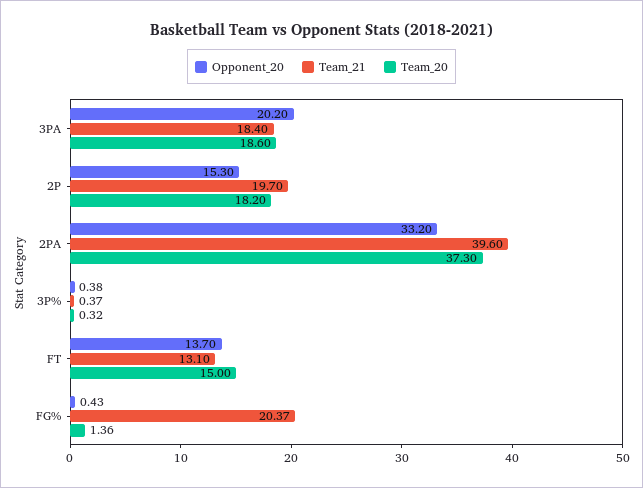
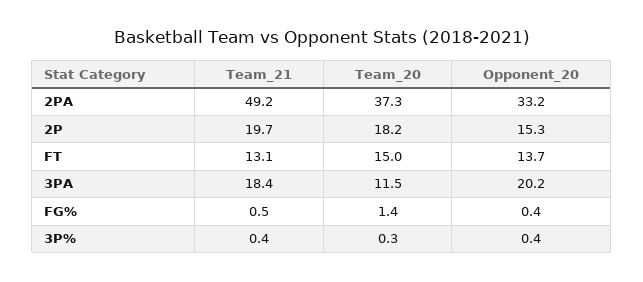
  {
    "Opponent_20": {
      "3PA": 20.2,
      "2P": 15.3,
      "2PA": 33.2,
      "3P%": 0.38,
      "FT": 13.7,
      "FG%": 0.43
    },
    "Team_21": {
      "3PA": 18.4,
      "2P": 19.7,
-     "2PA": 39.6,
+     "2PA": 49.2,
      "3P%": 0.37,
      "FT": 13.1,
-     "FG%": 20.37
+     "FG%": 0.5
    },
    "Team_20": {
-     "3PA": 18.6,
+     "3PA": 11.5,
      "2P": 18.2,
      "2PA": 37.3,
      "3P%": 0.32,
      "FT": 15,
      "FG%": 1.36
    }
  }

